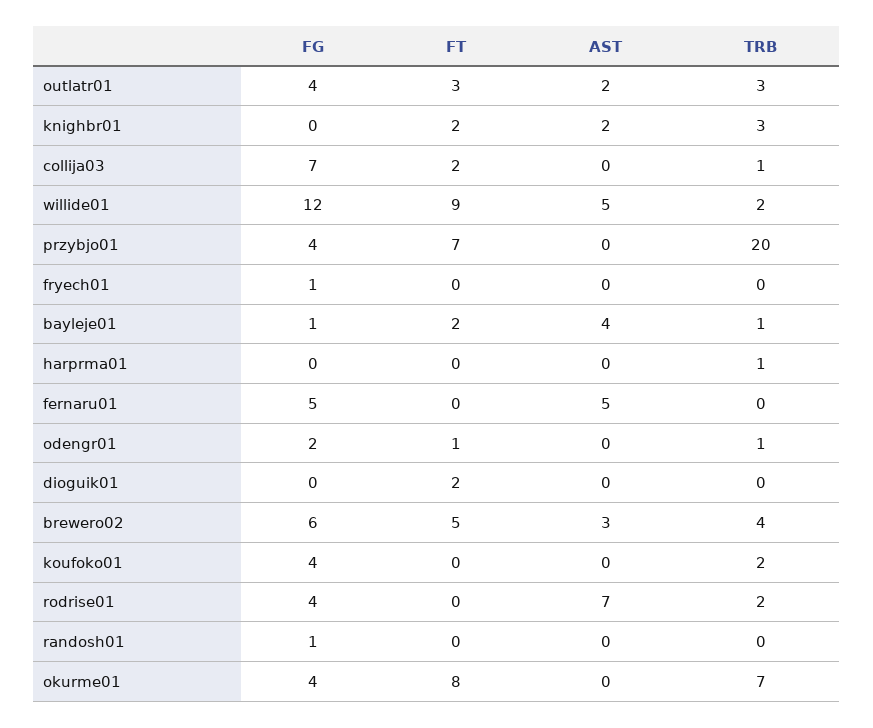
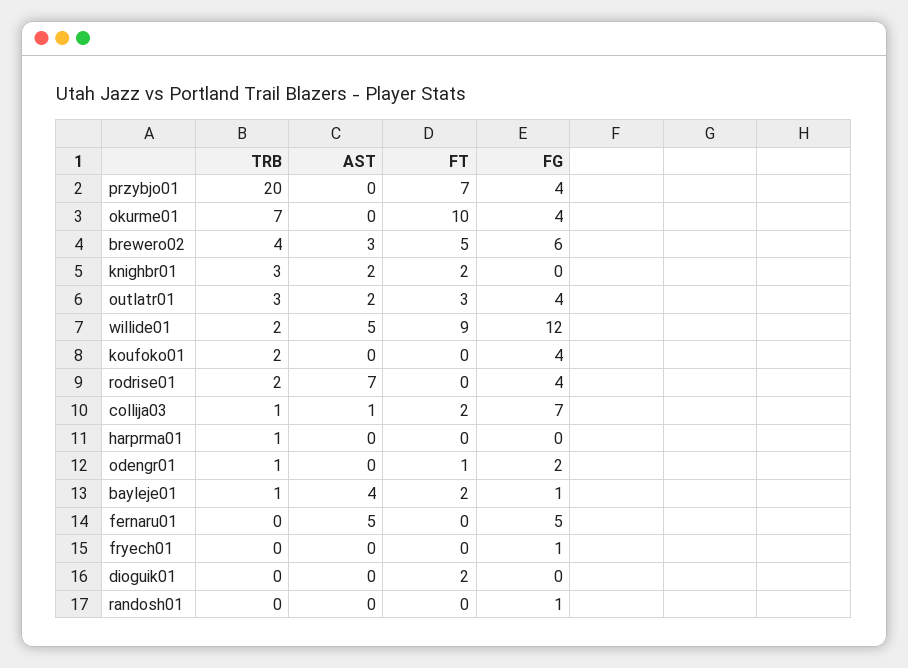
  {
    "FG": {
      "outlatr01": 4,
      "knighbr01": 0,
      "collija03": 7,
      "willide01": 12,
      "przybjo01": 4,
      "fryech01": 1,
      "bayleje01": 1,
      "harprma01": 0,
      "fernaru01": 5,
      "odengr01": 2,
      "dioguik01": 0,
      "brewero02": 6,
      "koufoko01": 4,
      "rodrise01": 4,
      "randosh01": 1,
      "okurme01": 4
    },
    "FT": {
      "outlatr01": 3,
      "knighbr01": 2,
      "collija03": 2,
      "willide01": 9,
      "przybjo01": 7,
      "fryech01": 0,
      "bayleje01": 2,
      "harprma01": 0,
      "fernaru01": 0,
      "odengr01": 1,
      "dioguik01": 2,
      "brewero02": 5,
      "koufoko01": 0,
      "rodrise01": 0,
      "randosh01": 0,
-     "okurme01": 8
+     "okurme01": 10
    },
    "AST": {
      "outlatr01": 2,
      "knighbr01": 2,
-     "collija03": 0,
+     "collija03": 1,
      "willide01": 5,
      "przybjo01": 0,
      "fryech01": 0,
      "bayleje01": 4,
      "harprma01": 0,
      "fernaru01": 5,
      "odengr01": 0,
      "dioguik01": 0,
      "brewero02": 3,
      "koufoko01": 0,
      "rodrise01": 7,
      "randosh01": 0,
      "okurme01": 0
    },
    "TRB": {
      "outlatr01": 3,
      "knighbr01": 3,
      "collija03": 1,
      "willide01": 2,
      "przybjo01": 20,
      "fryech01": 0,
      "bayleje01": 1,
      "harprma01": 1,
      "fernaru01": 0,
      "odengr01": 1,
      "dioguik01": 0,
      "brewero02": 4,
      "koufoko01": 2,
      "rodrise01": 2,
      "randosh01": 0,
      "okurme01": 7
    }
  }

